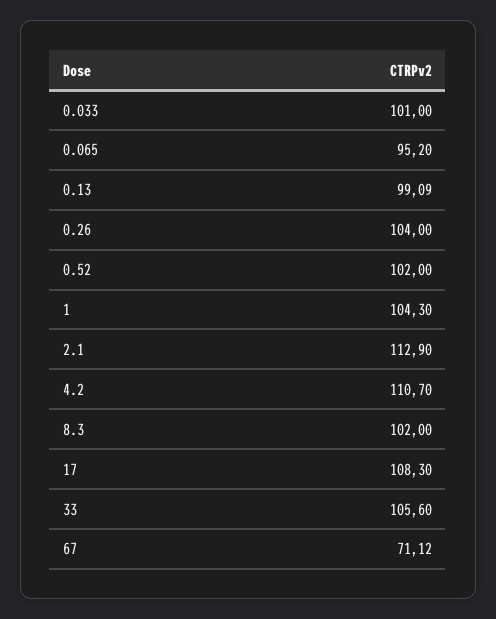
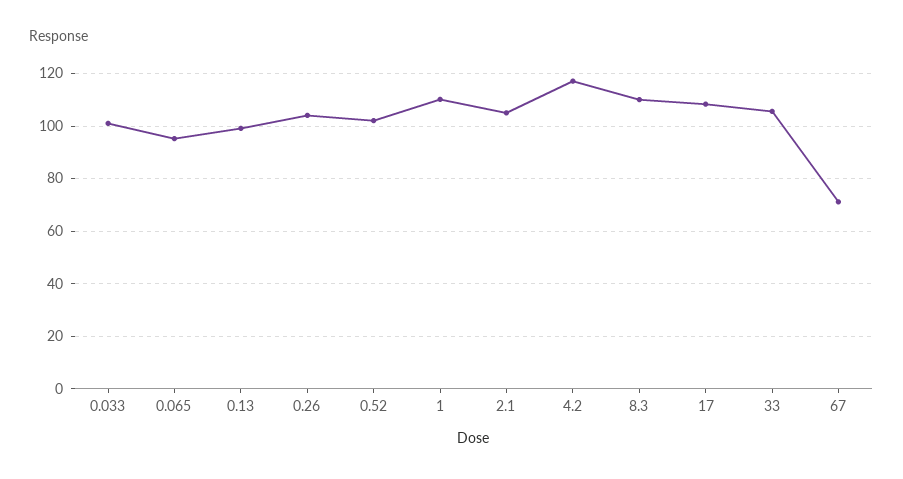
  {
    "0.033": 101,
    "0.065": 95.2,
    "0.13": 99.09,
    "0.26": 104,
    "0.52": 102,
-   "1": 104.3,
+   "1": 110,
-   "2.1": 112.9,
+   "2.1": 105,
-   "4.2": 110.7,
+   "4.2": 117.5,
-   "8.3": 102,
+   "8.3": 110,
    "17": 108.3,
    "33": 105.6,
    "67": 71.12
  }

